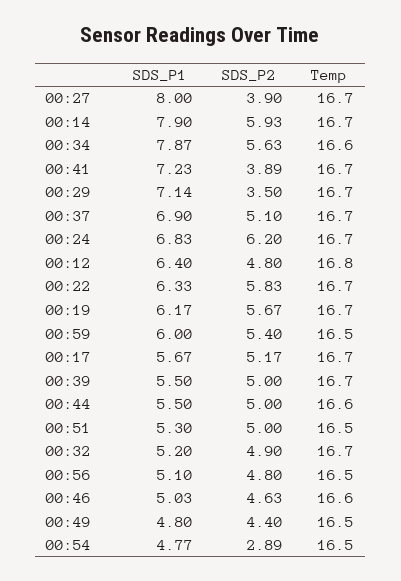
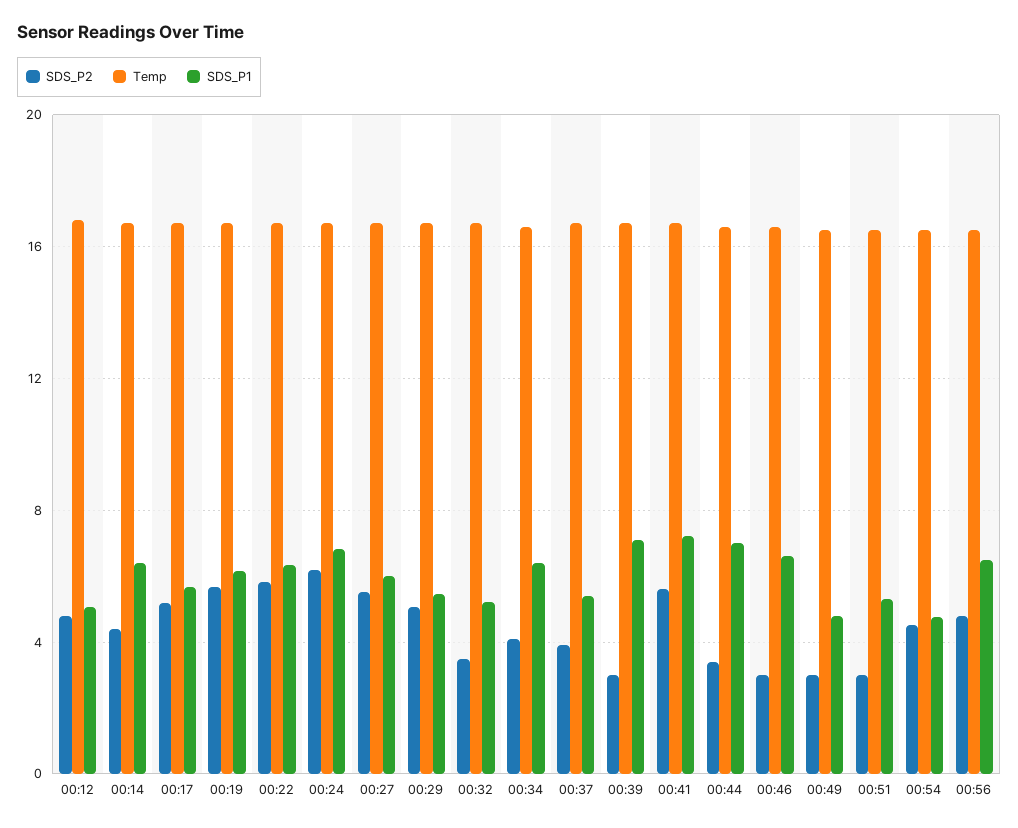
  {
    "SDS_P1": {
-     "00:27": 8,
+     "00:27": 6,
-     "00:14": 7.9,
+     "00:14": 6.5,
-     "00:34": 7.87,
+     "00:34": 6.5,
      "00:41": 7.23,
-     "00:29": 7.14,
+     "00:29": 5.5,
-     "00:37": 6.9,
+     "00:37": 5.5,
      "00:24": 6.83,
-     "00:12": 6.4,
+     "00:12": 5,
      "00:22": 6.33,
      "00:19": 6.17,
-     "00:59": 6,
      "00:17": 5.67,
-     "00:39": 5.5,
+     "00:39": 7,
-     "00:44": 5.5,
+     "00:44": 7,
      "00:51": 5.3,
      "00:32": 5.2,
-     "00:56": 5.1,
+     "00:56": 6.5,
-     "00:46": 5.03,
+     "00:46": 6.5,
      "00:49": 4.8,
      "00:54": 4.77
    },
    "SDS_P2": {
-     "00:27": 3.9,
+     "00:27": 5.5,
-     "00:14": 5.93,
+     "00:14": 4.5,
-     "00:34": 5.63,
+     "00:34": 4,
-     "00:41": 3.89,
+     "00:41": 5.5,
-     "00:29": 3.5,
+     "00:29": 5,
-     "00:37": 5.1,
+     "00:37": 4,
      "00:24": 6.2,
      "00:12": 4.8,
      "00:22": 5.83,
      "00:19": 5.67,
-     "00:59": 5.4,
      "00:17": 5.17,
-     "00:39": 5,
+     "00:39": 3,
-     "00:44": 5,
+     "00:44": 3.5,
-     "00:51": 5,
+     "00:51": 3,
-     "00:32": 4.9,
+     "00:32": 3.5,
      "00:56": 4.8,
-     "00:46": 4.63,
+     "00:46": 3,
-     "00:49": 4.4,
+     "00:49": 3,
-     "00:54": 2.89
+     "00:54": 4.5
    },
    "Temp": {
      "00:27": 16.7,
      "00:14": 16.7,
      "00:34": 16.6,
      "00:41": 16.7,
      "00:29": 16.7,
      "00:37": 16.7,
      "00:24": 16.7,
      "00:12": 16.8,
      "00:22": 16.7,
      "00:19": 16.7,
-     "00:59": 16.5,
      "00:17": 16.7,
      "00:39": 16.7,
      "00:44": 16.6,
      "00:51": 16.5,
      "00:32": 16.7,
      "00:56": 16.5,
      "00:46": 16.6,
      "00:49": 16.5,
      "00:54": 16.5
    }
  }

